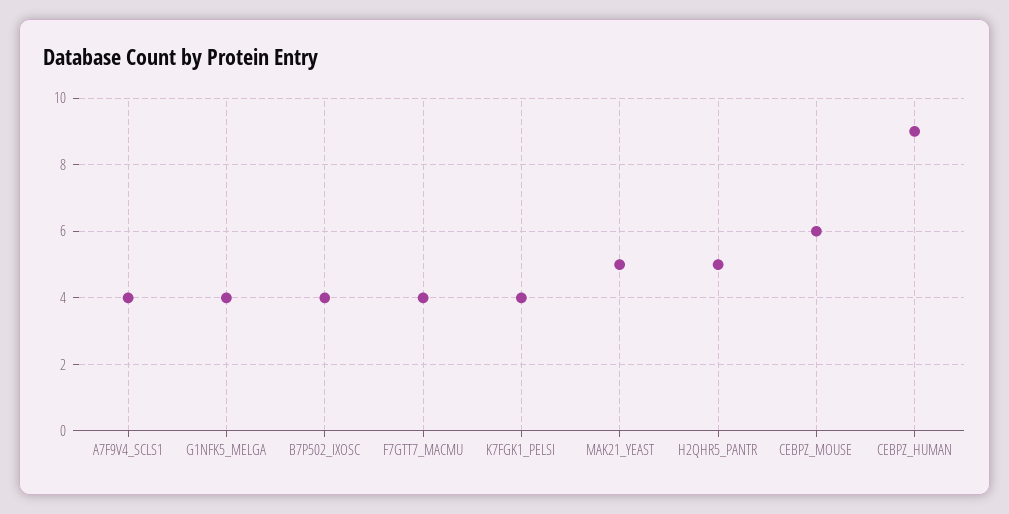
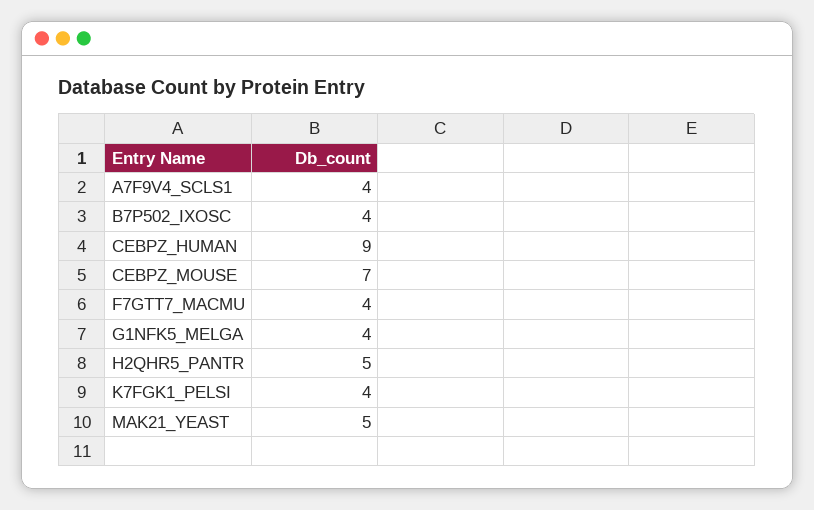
  {
    "A7F9V4_SCLS1": 4,
    "G1NFK5_MELGA": 4,
    "B7P502_IXOSC": 4,
    "F7GTT7_MACMU": 4,
    "K7FGK1_PELSI": 4,
    "MAK21_YEAST": 5,
    "H2QHR5_PANTR": 5,
-   "CEBPZ_MOUSE": 6,
+   "CEBPZ_MOUSE": 7,
    "CEBPZ_HUMAN": 9
  }

